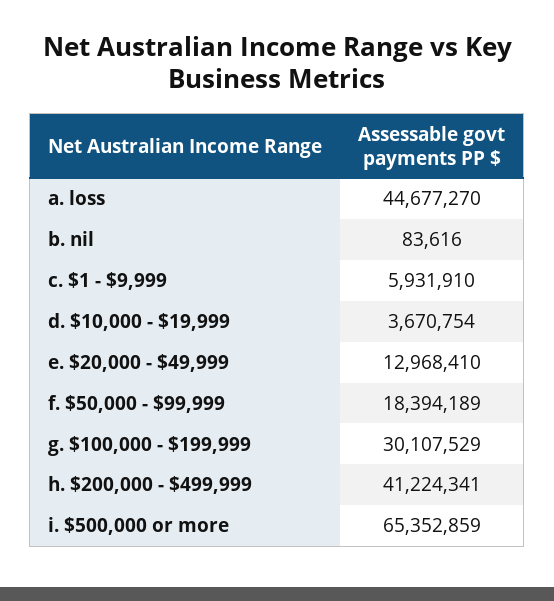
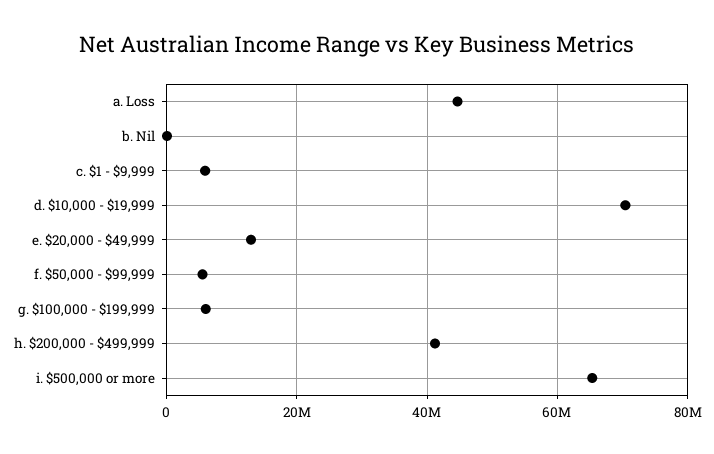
  {
    "a. loss": 44677270,
    "b. nil": 83616,
    "c. $1 - $9,999": 5931910,
-   "d. $10,000 - $19,999": 3670754,
+   "d. $10,000 - $19,999": 70000000,
    "e. $20,000 - $49,999": 12968410,
-   "f. $50,000 - $99,999": 18394189,
+   "f. $50,000 - $99,999": 6000000,
-   "g. $100,000 - $199,999": 30107529,
+   "g. $100,000 - $199,999": 6000000,
    "h. $200,000 - $499,999": 41224341,
    "i. $500,000 or more": 65352859
  }

